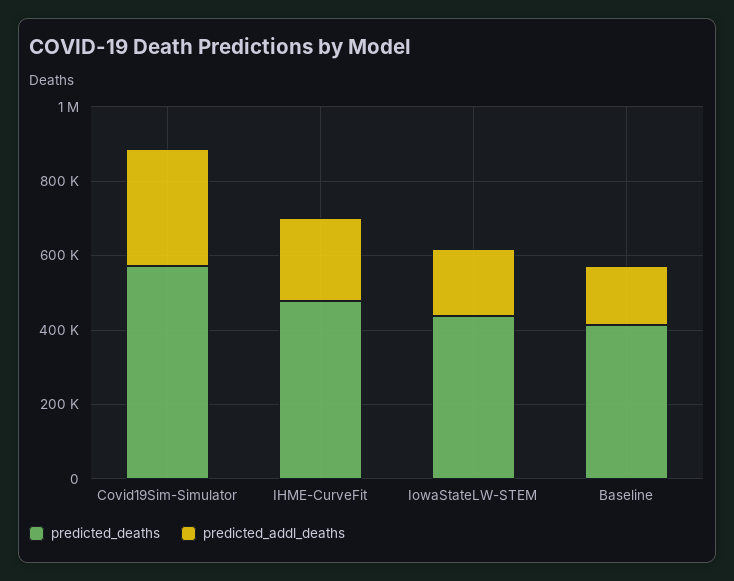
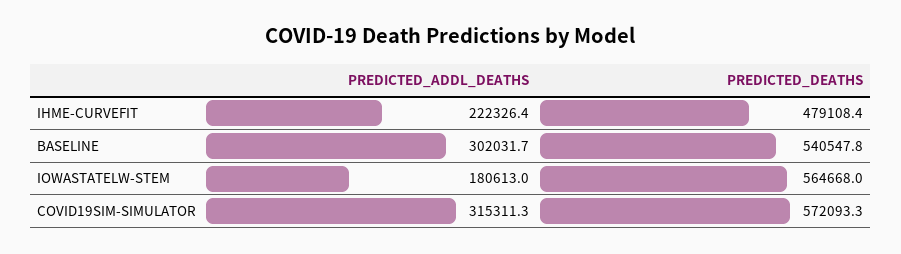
  {
    "predicted_deaths": {
      "Covid19Sim-Simulator": 572093.3,
      "IHME-CurveFit": 479108.4,
-     "IowaStateLW-STEM": 450000,
+     "IowaStateLW-STEM": 564668,
-     "Baseline": 400000
+     "Baseline": 540547.8
    },
    "predicted_addl_deaths": {
      "Covid19Sim-Simulator": 315311.3,
      "IHME-CurveFit": 222326.4,
      "IowaStateLW-STEM": 180613,
-     "Baseline": 150000
+     "Baseline": 302031.7
    }
  }

